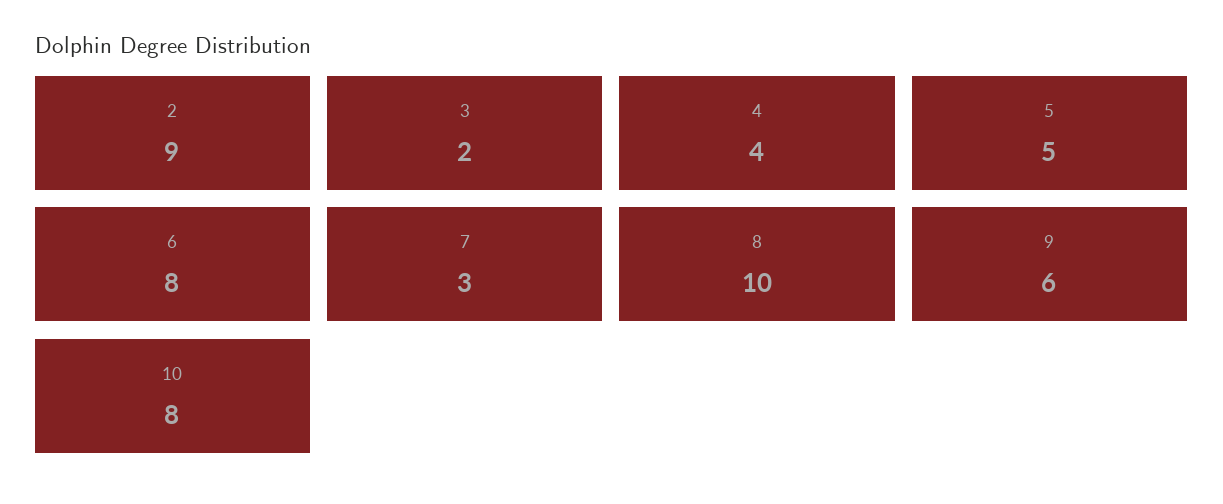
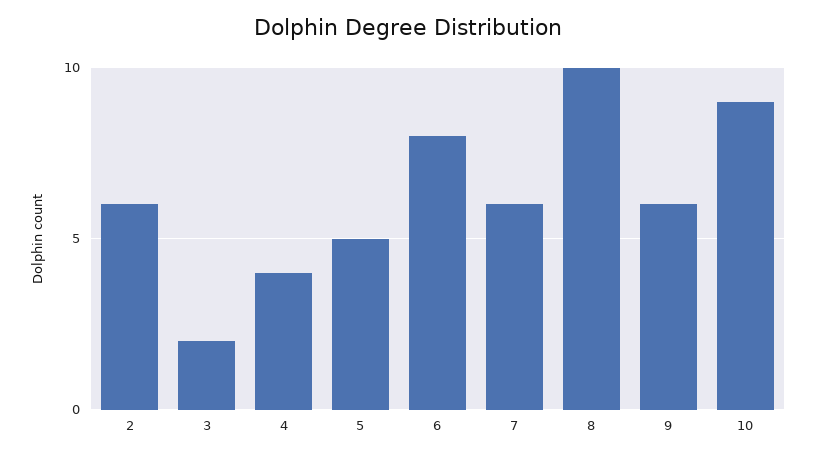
  {
-   "2": 9,
+   "2": 6,
    "3": 2,
    "4": 4,
    "5": 5,
    "6": 8,
-   "7": 3,
+   "7": 6,
    "8": 10,
    "9": 6,
-   "10": 8
+   "10": 9
  }

